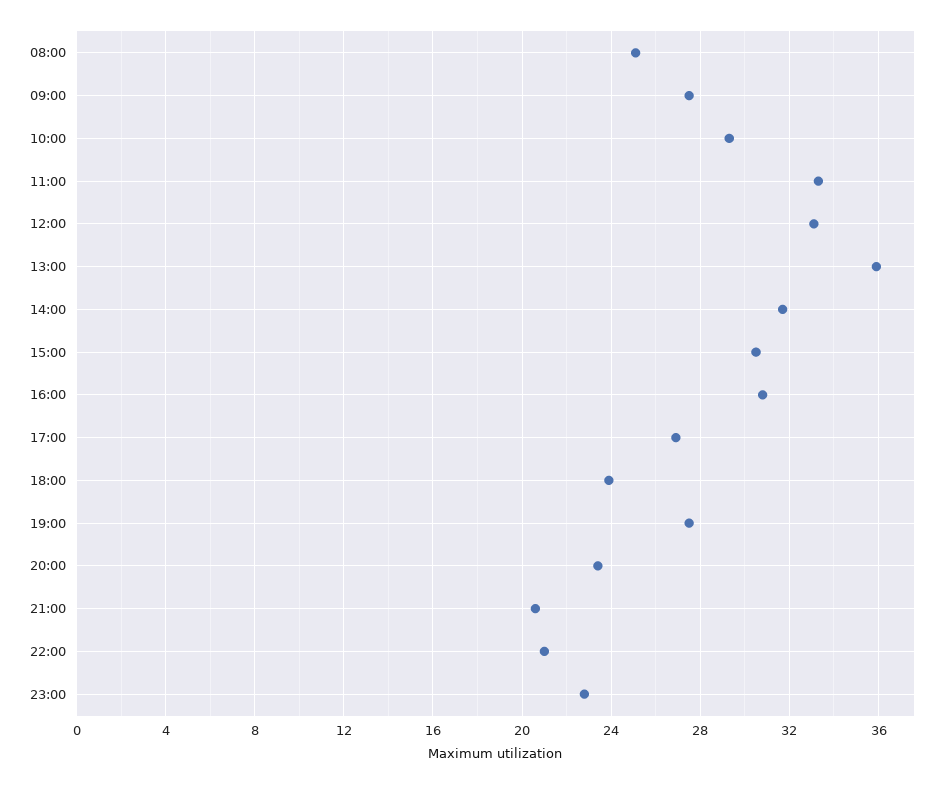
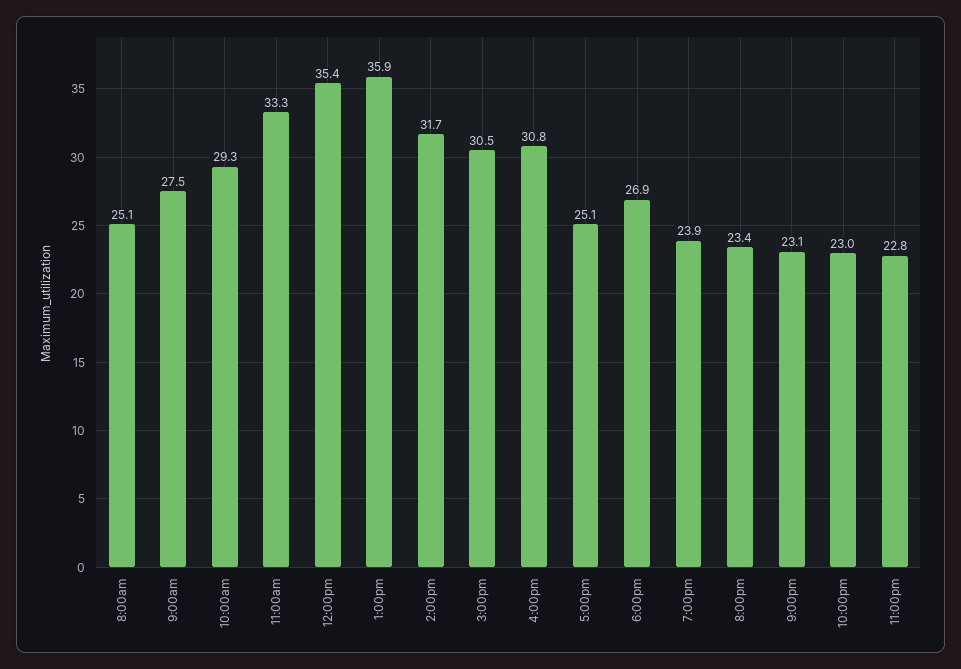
  {
    "08:00": 25.1,
    "09:00": 27.5,
    "10:00": 29.3,
    "11:00": 33.3,
-   "12:00": 33,
+   "12:00": 35.4,
    "13:00": 35.9,
    "14:00": 31.7,
    "15:00": 30.5,
    "16:00": 30.8,
-   "17:00": 27,
+   "17:00": 25.1,
-   "18:00": 24,
+   "18:00": 26.9,
-   "19:00": 27.5,
+   "19:00": 23.9,
    "20:00": 23.4,
-   "21:00": 20.5,
+   "21:00": 23.1,
-   "22:00": 21,
+   "22:00": 23,
    "23:00": 22.8
  }

